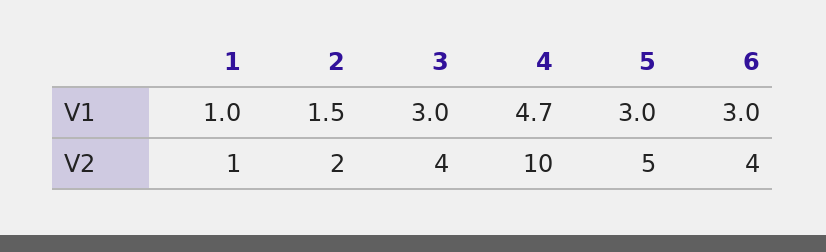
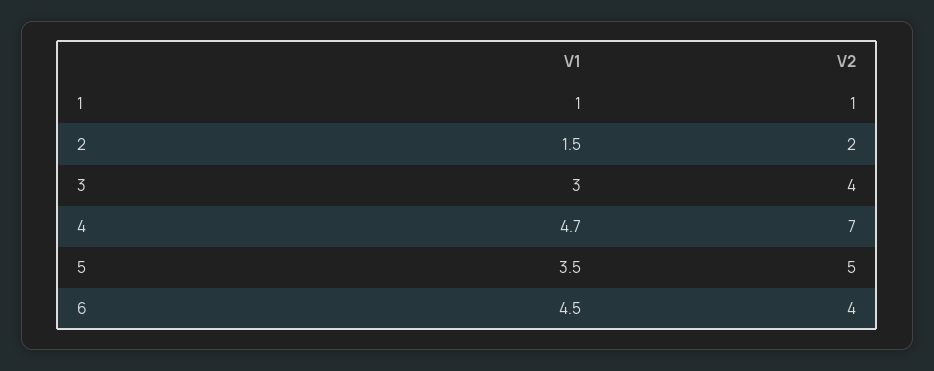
  {
    "1": {
      "V1": 1,
      "V2": 1
    },
    "2": {
      "V1": 1.5,
      "V2": 2
    },
    "3": {
      "V1": 3,
      "V2": 4
    },
    "4": {
      "V1": 4.7,
-     "V2": 10
+     "V2": 7
    },
    "5": {
-     "V1": 3,
+     "V1": 3.5,
      "V2": 5
    },
    "6": {
-     "V1": 3,
+     "V1": 4.5,
      "V2": 4
    }
  }

